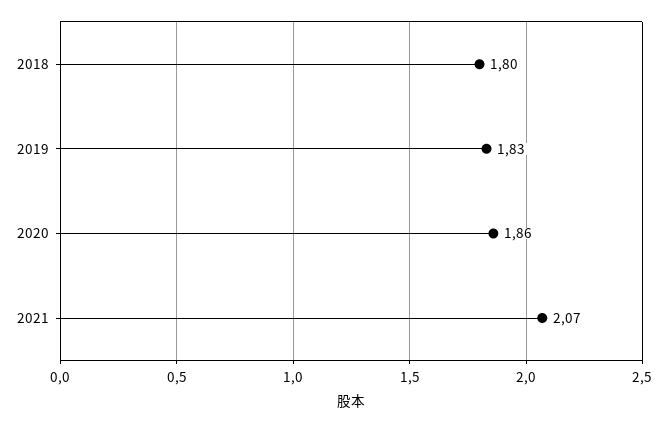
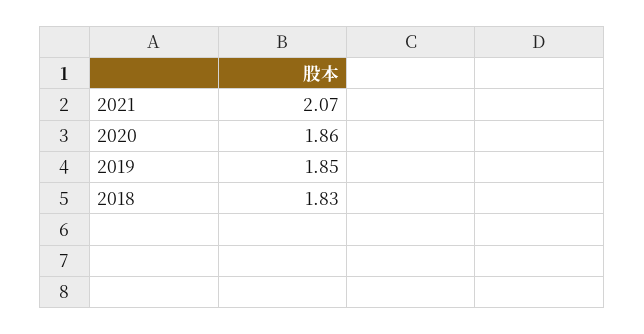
  {
-   "2018": 1.8,
+   "2018": 1.83,
-   "2019": 1.83,
+   "2019": 1.85,
    "2020": 1.86,
    "2021": 2.07
  }

